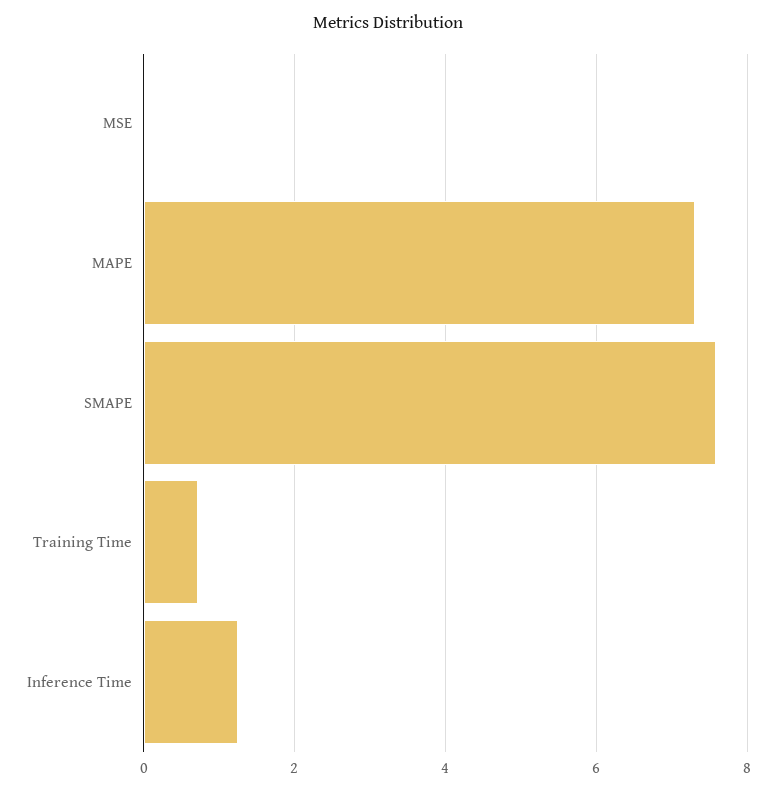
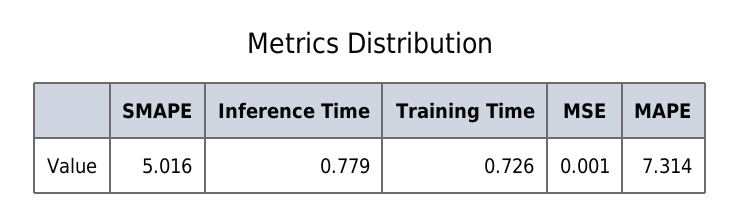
  {
    "MSE": 0.001,
    "MAPE": 7.314,
-   "SMAPE": 7.6,
+   "SMAPE": 5.016,
    "Training Time": 0.726,
-   "Inference Time": 1.2
+   "Inference Time": 0.779
  }

